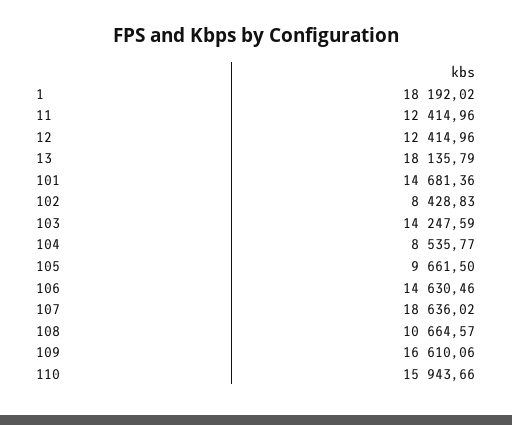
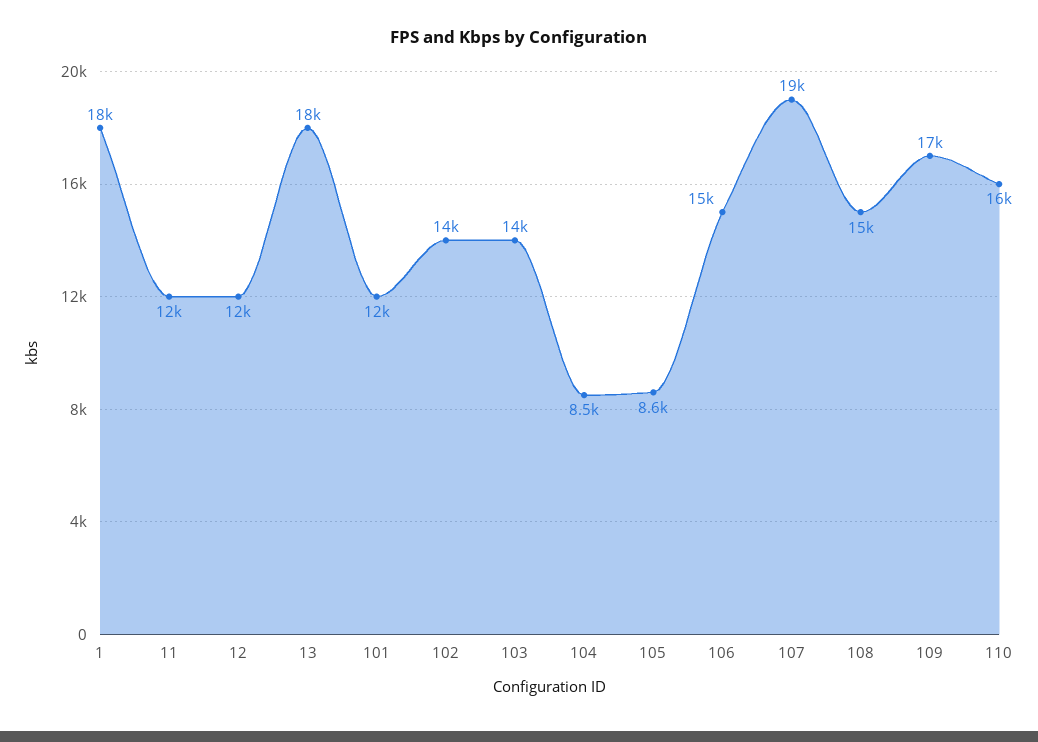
  {
    "1": 18192.02,
    "11": 12414.96,
    "12": 12414.96,
    "13": 18135.79,
-   "101": 14681.36,
+   "101": 12000,
-   "102": 8428.83,
+   "102": 14000,
    "103": 14247.59,
    "104": 8535.77,
-   "105": 9661.5,
+   "105": 8600,
    "106": 14630.46,
    "107": 18636.02,
-   "108": 10664.57,
+   "108": 15000,
    "109": 16610.06,
    "110": 15943.66
  }

